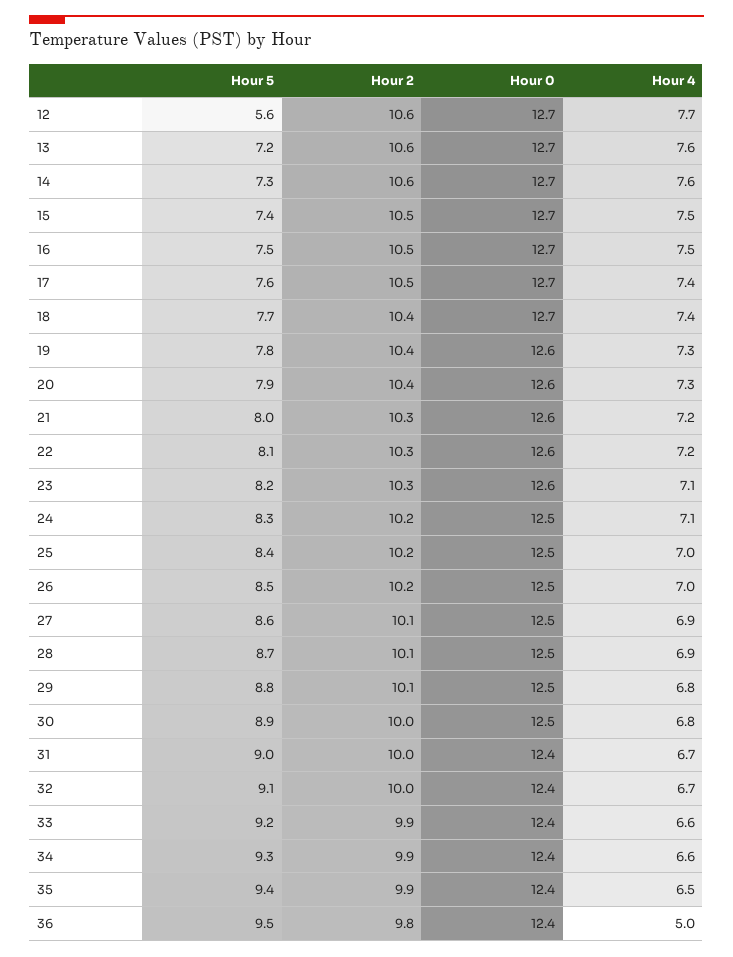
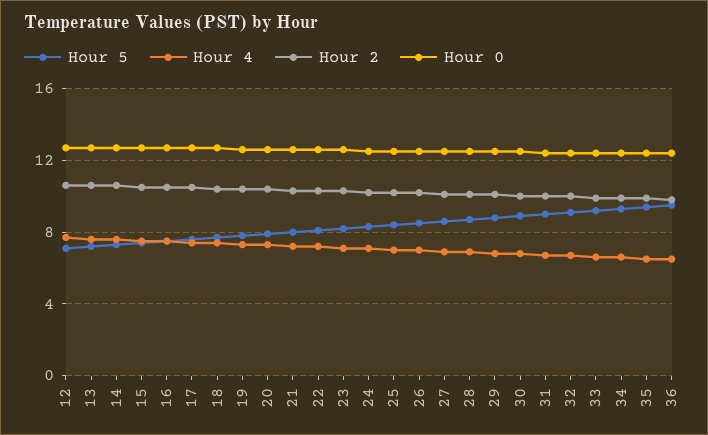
  {
    "Hour 5": {
-     "12": 5.6,
+     "12": 7,
      "13": 7.2,
      "14": 7.3,
      "15": 7.4,
      "16": 7.5,
      "17": 7.6,
      "18": 7.7,
      "19": 7.8,
      "20": 7.9,
      "21": 8,
      "22": 8.1,
      "23": 8.2,
      "24": 8.3,
      "25": 8.4,
      "26": 8.5,
      "27": 8.6,
      "28": 8.7,
      "29": 8.8,
      "30": 8.9,
      "31": 9,
      "32": 9.1,
      "33": 9.2,
      "34": 9.3,
      "35": 9.4,
      "36": 9.5
    },
    "Hour 2": {
      "12": 10.6,
      "13": 10.6,
      "14": 10.6,
      "15": 10.5,
      "16": 10.5,
      "17": 10.5,
      "18": 10.4,
      "19": 10.4,
      "20": 10.4,
      "21": 10.3,
      "22": 10.3,
      "23": 10.3,
      "24": 10.2,
      "25": 10.2,
      "26": 10.2,
      "27": 10.1,
      "28": 10.1,
      "29": 10.1,
      "30": 10,
      "31": 10,
      "32": 10,
      "33": 9.9,
      "34": 9.9,
      "35": 9.9,
      "36": 9.8
    },
    "Hour 0": {
      "12": 12.7,
      "13": 12.7,
      "14": 12.7,
      "15": 12.7,
      "16": 12.7,
      "17": 12.7,
      "18": 12.7,
      "19": 12.6,
      "20": 12.6,
      "21": 12.6,
      "22": 12.6,
      "23": 12.6,
      "24": 12.5,
      "25": 12.5,
      "26": 12.5,
      "27": 12.5,
      "28": 12.5,
      "29": 12.5,
      "30": 12.5,
      "31": 12.4,
      "32": 12.4,
      "33": 12.4,
      "34": 12.4,
      "35": 12.4,
      "36": 12.4
    },
    "Hour 4": {
      "12": 7.7,
      "13": 7.6,
      "14": 7.6,
      "15": 7.5,
      "16": 7.5,
      "17": 7.4,
      "18": 7.4,
      "19": 7.3,
      "20": 7.3,
      "21": 7.2,
      "22": 7.2,
      "23": 7.1,
      "24": 7.1,
      "25": 7,
      "26": 7,
      "27": 6.9,
      "28": 6.9,
      "29": 6.8,
      "30": 6.8,
      "31": 6.7,
      "32": 6.7,
      "33": 6.6,
      "34": 6.6,
      "35": 6.5,
-     "36": 5
+     "36": 6.5
    }
  }

